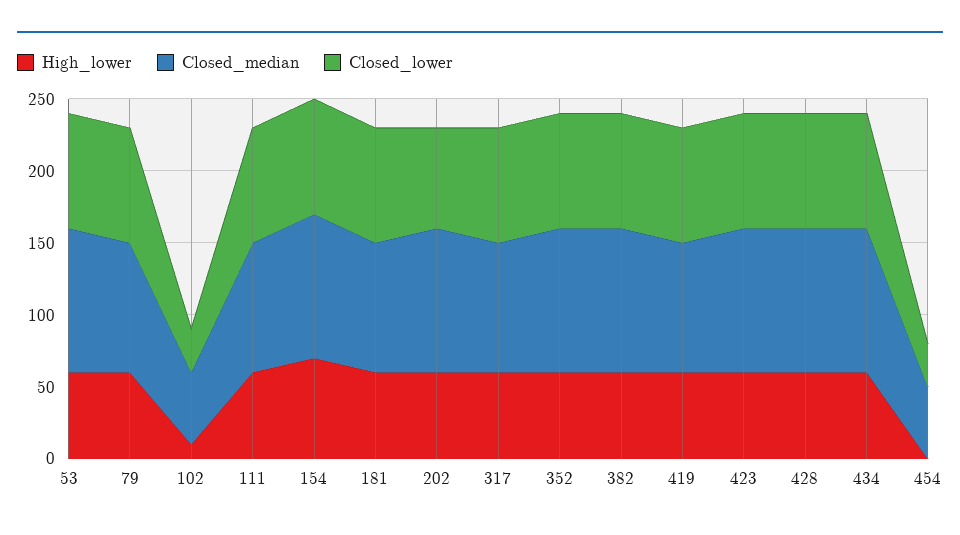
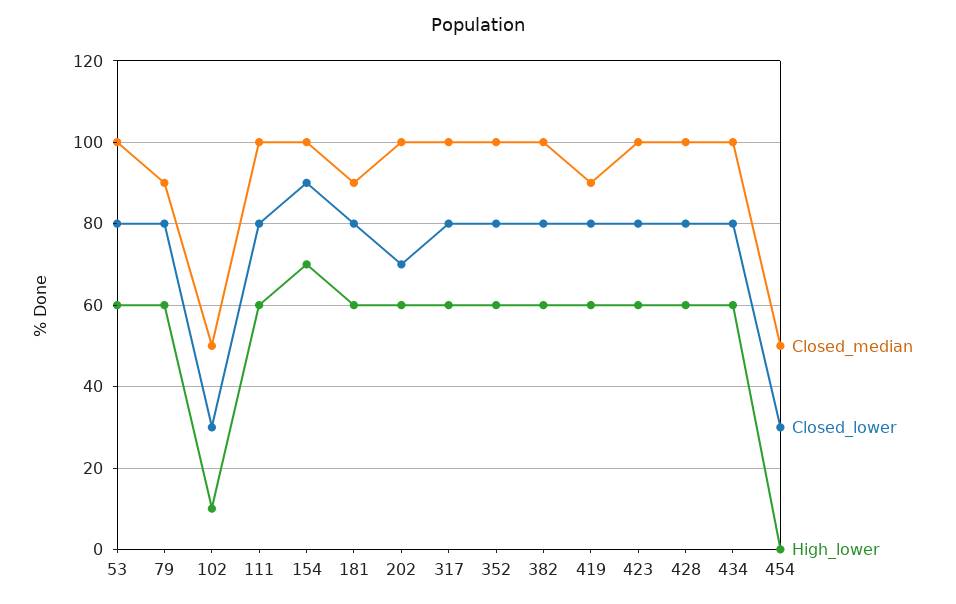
  {
    "High_lower": {
      "53": 60,
      "79": 60,
      "102": 10,
      "111": 60,
      "154": 70,
      "181": 60,
      "202": 60,
      "317": 60,
      "352": 60,
      "382": 60,
      "419": 60,
      "423": 60,
      "428": 60,
      "434": 60,
      "454": 0
    },
    "Closed_median": {
      "53": 100,
      "79": 90,
      "102": 50,
-     "111": 90,
+     "111": 100,
      "154": 100,
      "181": 90,
      "202": 100,
-     "317": 90,
+     "317": 100,
      "352": 100,
      "382": 100,
      "419": 90,
      "423": 100,
      "428": 100,
      "434": 100,
      "454": 50
    },
    "Closed_lower": {
      "53": 80,
      "79": 80,
      "102": 30,
      "111": 80,
-     "154": 80,
+     "154": 90,
      "181": 80,
      "202": 70,
      "317": 80,
      "352": 80,
      "382": 80,
      "419": 80,
      "423": 80,
      "428": 80,
      "434": 80,
      "454": 30
    }
  }

